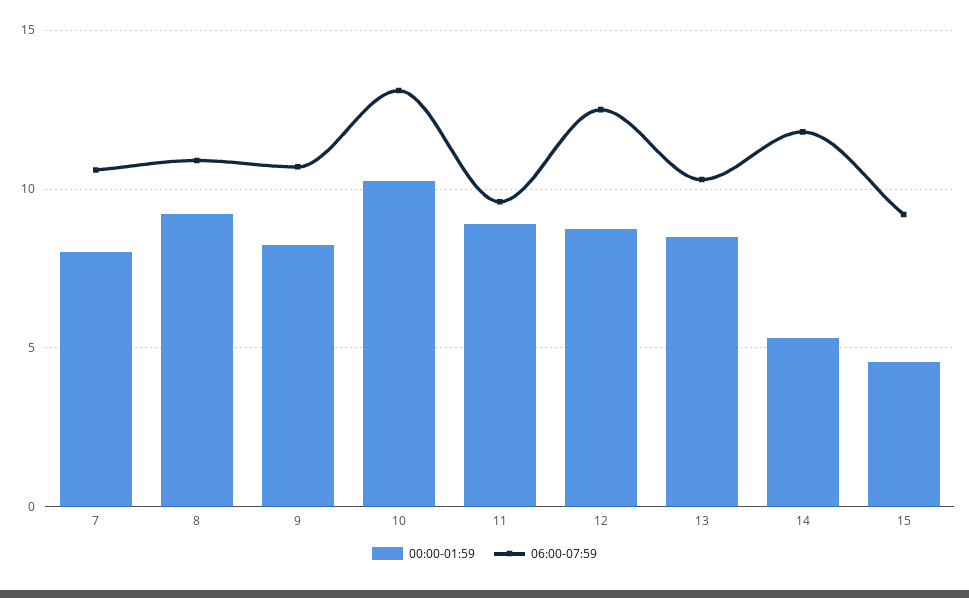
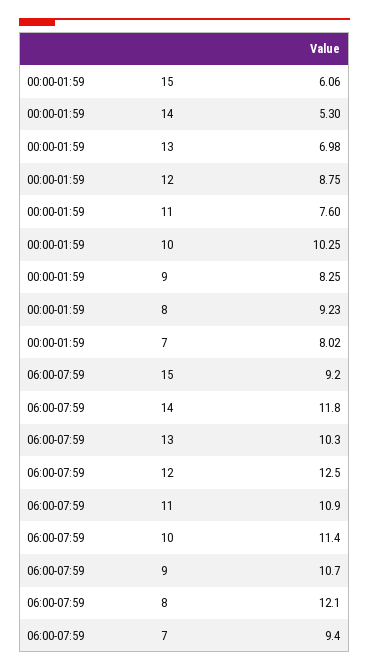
  {
    "00:00-01:59": {
      "7": 8.02,
      "8": 9.23,
      "9": 8.25,
      "10": 10.25,
-     "11": 9,
+     "11": 7.6,
      "12": 8.75,
-     "13": 8.5,
+     "13": 6.98,
      "14": 5.3,
-     "15": 4.5
+     "15": 6.06
    },
    "06:00-07:59": {
-     "7": 10.5,
+     "7": 9.4,
-     "8": 11,
+     "8": 12.1,
      "9": 10.7,
-     "10": 13,
+     "10": 11.4,
-     "11": 9.5,
+     "11": 10.9,
      "12": 12.5,
      "13": 10.3,
      "14": 11.8,
      "15": 9.2
    }
  }

